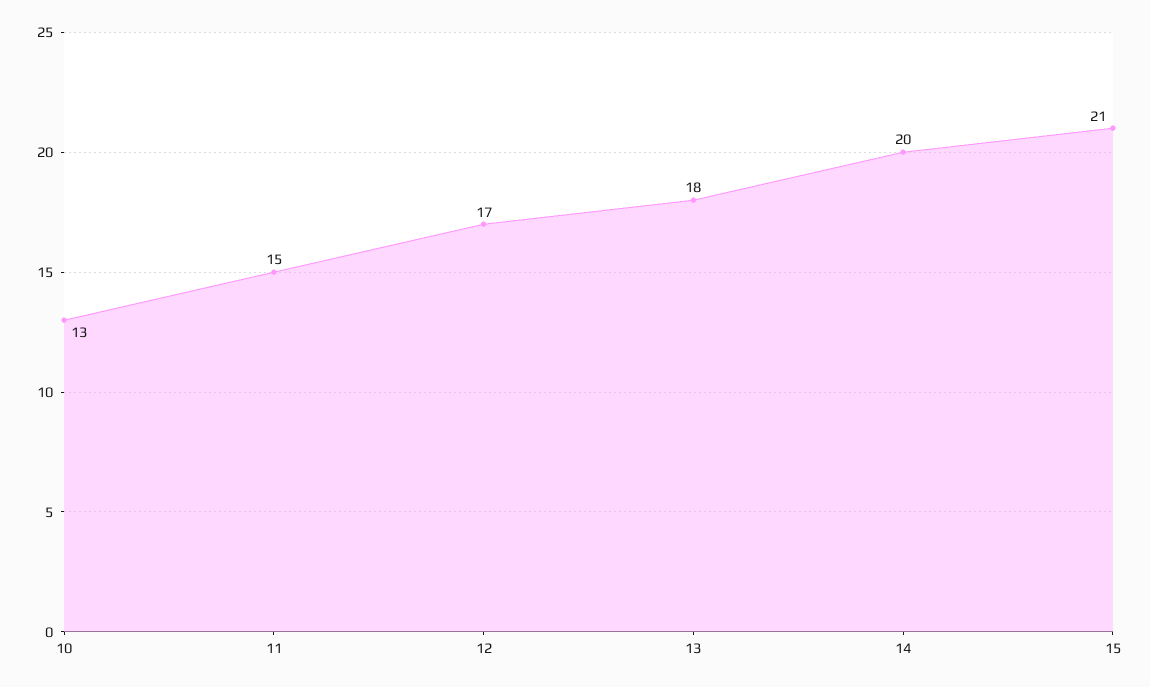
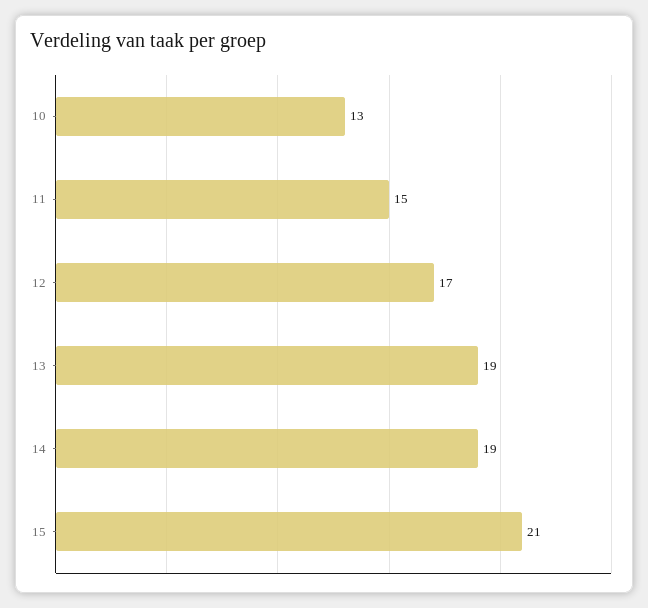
  {
    "10": 13,
    "11": 15,
    "12": 17,
-   "13": 18,
+   "13": 19,
-   "14": 20,
+   "14": 19,
    "15": 21
  }

